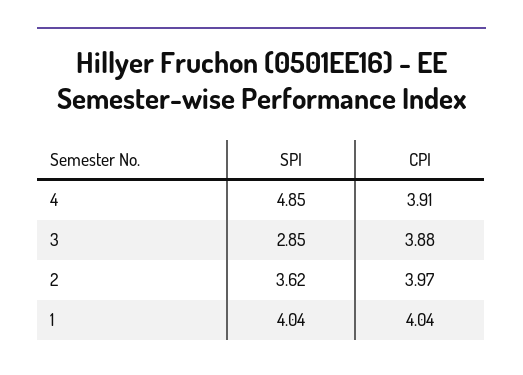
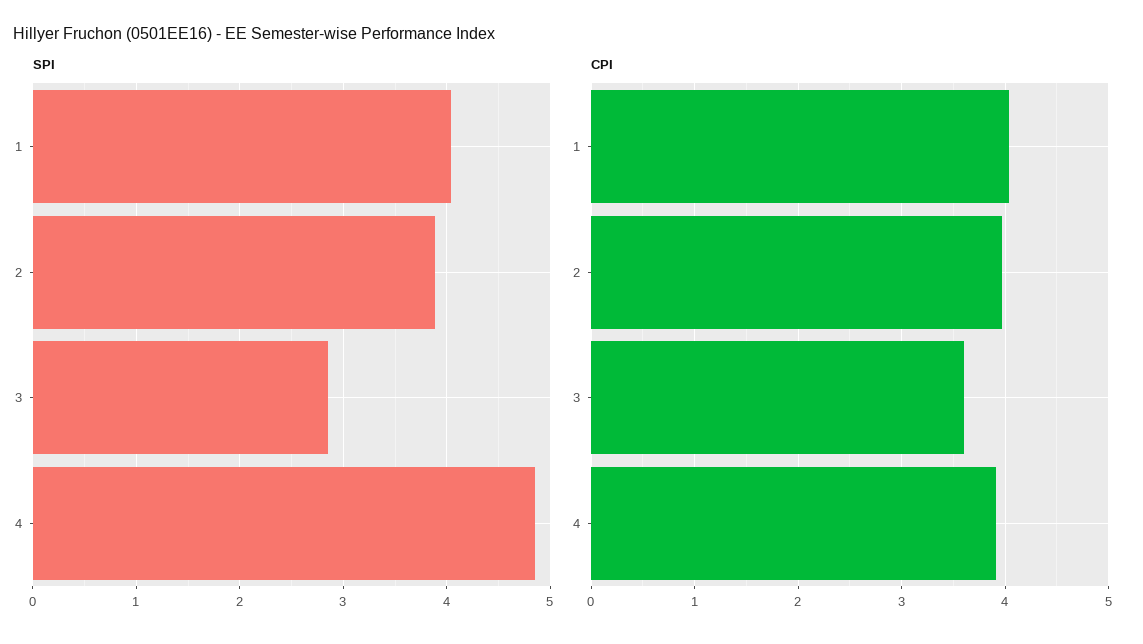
  {
    "SPI": {
      "4": 4.85,
      "3": 2.85,
-     "2": 3.62,
+     "2": 3.9,
      "1": 4.04
    },
    "CPI": {
      "4": 3.91,
-     "3": 3.88,
+     "3": 3.6,
      "2": 3.97,
      "1": 4.04
    }
  }

